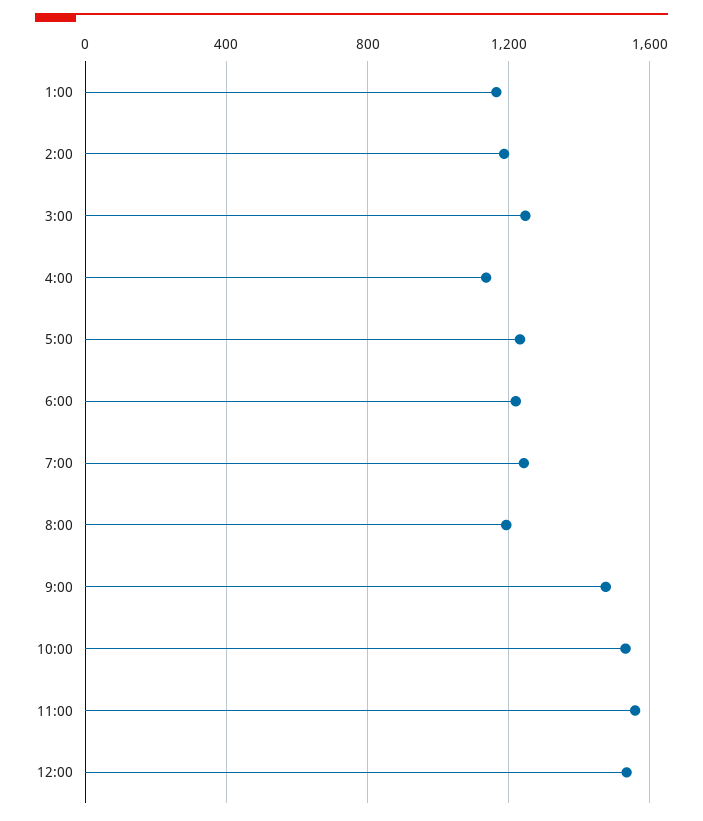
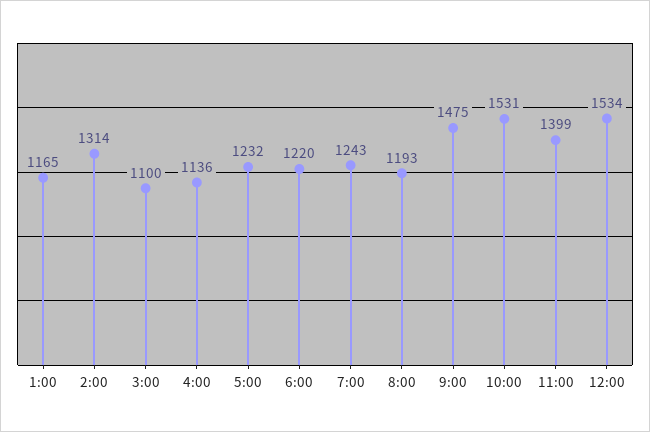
  {
    "1:00": 1165,
-   "2:00": 1200,
+   "2:00": 1314,
-   "3:00": 1250,
+   "3:00": 1100,
    "4:00": 1136,
    "5:00": 1232,
    "6:00": 1220,
    "7:00": 1243,
    "8:00": 1193,
    "9:00": 1475,
    "10:00": 1531,
-   "11:00": 1550,
+   "11:00": 1399,
    "12:00": 1534
  }

